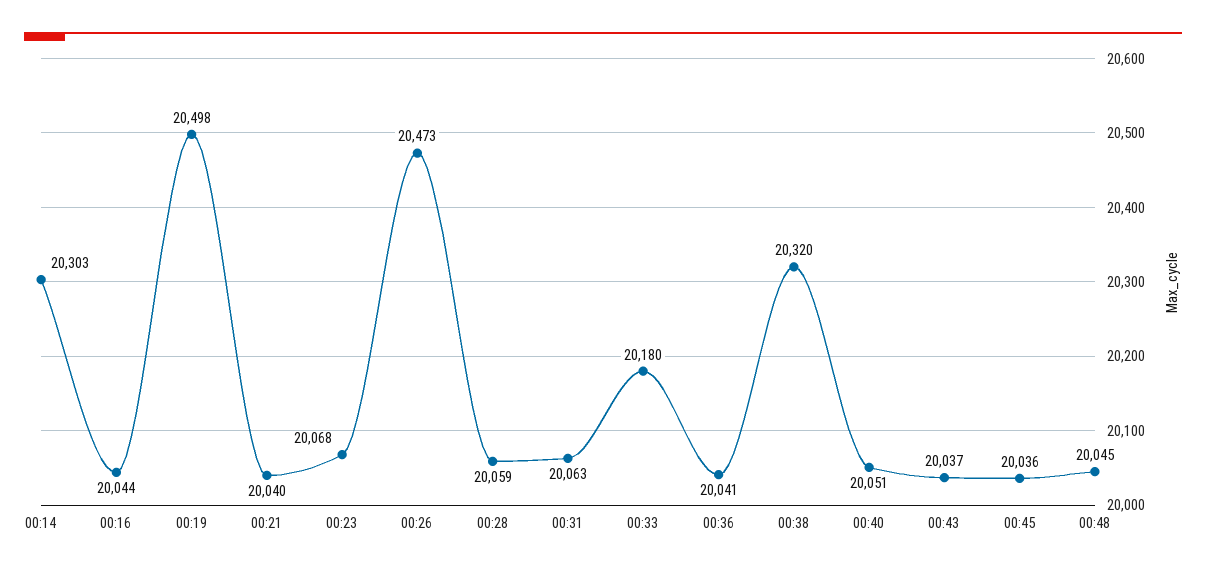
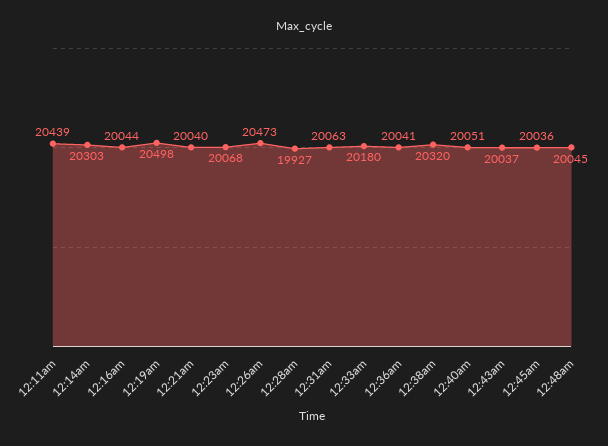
  {
    "00:14": 20303,
    "00:16": 20044,
    "00:19": 20498,
    "00:21": 20040,
    "00:23": 20068,
    "00:26": 20473,
-   "00:28": 20059,
+   "00:28": 19927,
    "00:31": 20063,
    "00:33": 20180,
    "00:36": 20041,
    "00:38": 20320,
    "00:40": 20051,
    "00:43": 20037,
    "00:45": 20036,
-   "00:48": 20045
+   "00:48": 20045,
+   "12:11am": 20439
  }

